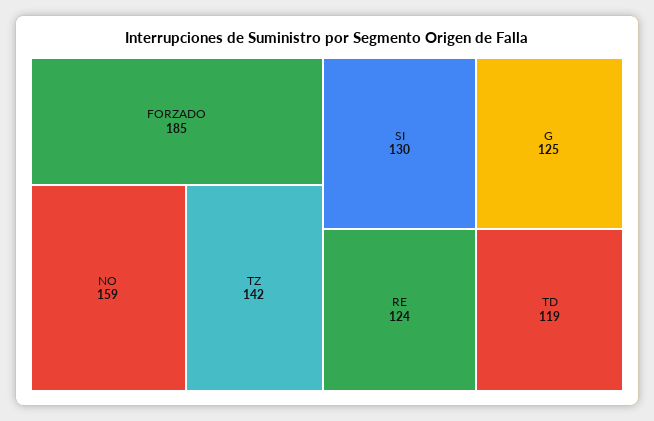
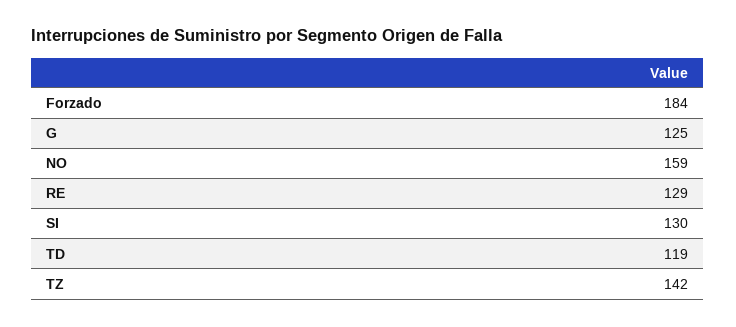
  {
-   "FORZADO": 185,
+   "FORZADO": 184,
    "NO": 159,
    "TZ": 142,
    "SI": 130,
    "G": 125,
-   "RE": 124,
+   "RE": 129,
    "TD": 119
  }

